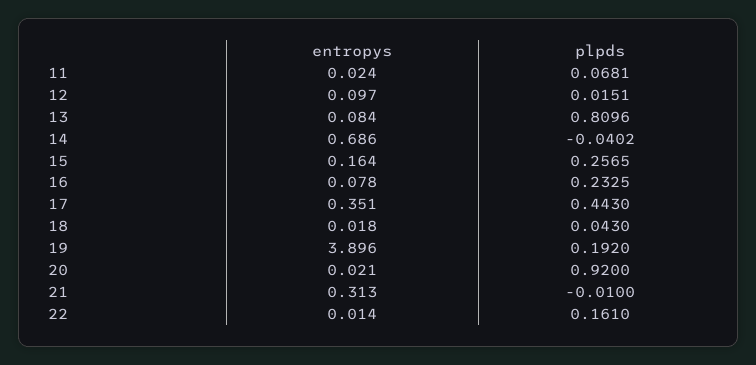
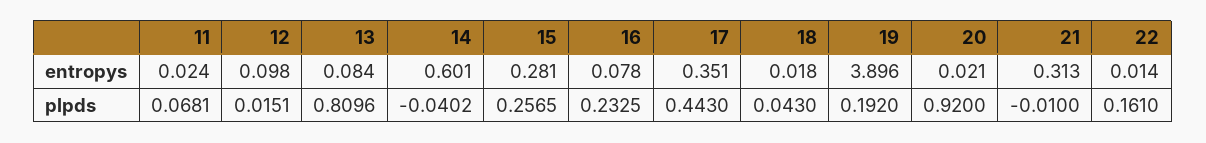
  {
    "entropys": {
      "11": 0.024,
-     "12": 0.097,
+     "12": 0.098,
      "13": 0.084,
-     "14": 0.686,
+     "14": 0.601,
-     "15": 0.164,
+     "15": 0.281,
      "16": 0.078,
      "17": 0.351,
      "18": 0.018,
      "19": 3.896,
      "20": 0.021,
      "21": 0.313,
      "22": 0.014
    },
    "plpds": {
      "11": 0.0681,
      "12": 0.0151,
      "13": 0.8096,
      "14": -0.0402,
      "15": 0.2565,
      "16": 0.2325,
      "17": 0.443,
      "18": 0.043,
      "19": 0.192,
      "20": 0.92,
      "21": -0.01,
      "22": 0.161
    }
  }

